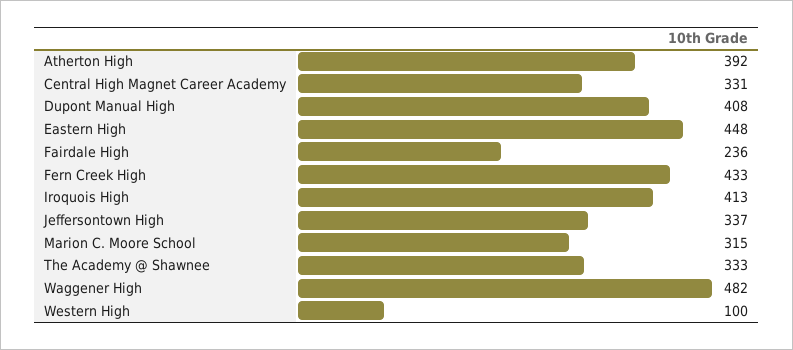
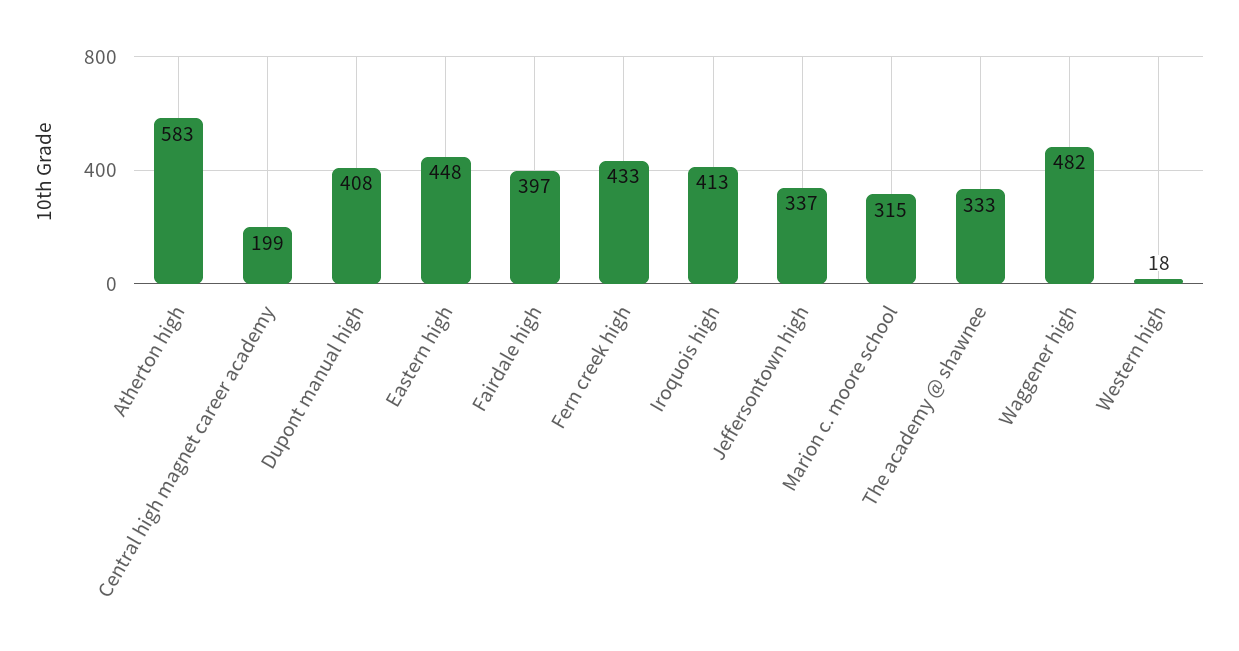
  {
-   "Atherton High": 392,
+   "Atherton High": 583,
-   "Central High Magnet Career Academy": 331,
+   "Central High Magnet Career Academy": 199,
    "Dupont Manual High": 408,
    "Eastern High": 448,
-   "Fairdale High": 236,
+   "Fairdale High": 397,
    "Fern Creek High": 433,
    "Iroquois High": 413,
    "Jeffersontown High": 337,
    "Marion C. Moore School": 315,
    "The Academy @ Shawnee": 333,
    "Waggener High": 482,
-   "Western High": 100
+   "Western High": 18
  }

